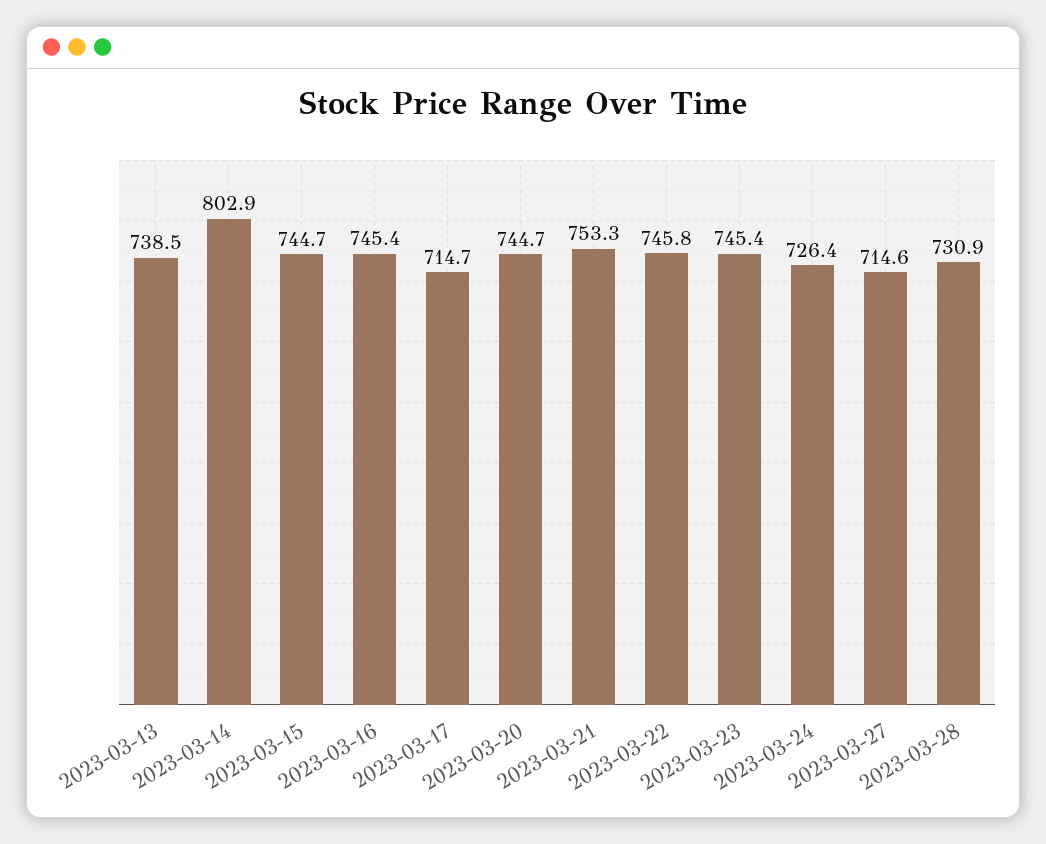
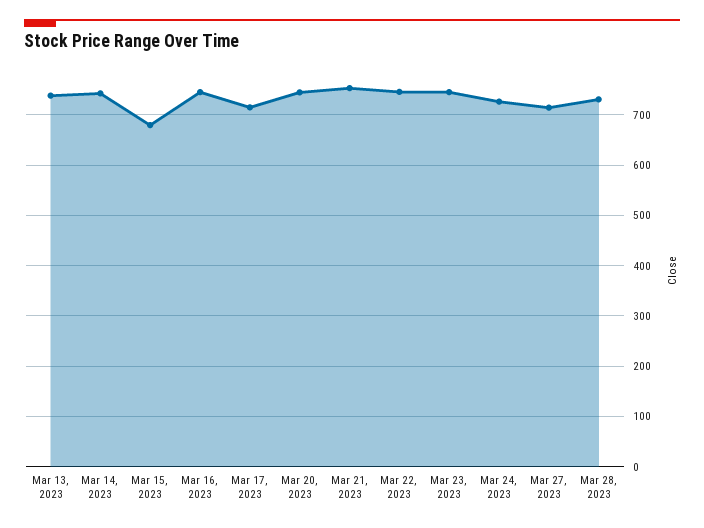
  {
    "2023-03-13": 738.5,
-   "2023-03-14": 802.9,
+   "2023-03-14": 740,
-   "2023-03-15": 744.7,
+   "2023-03-15": 680,
    "2023-03-16": 745.4,
    "2023-03-17": 714.7,
    "2023-03-20": 744.7,
    "2023-03-21": 753.3,
    "2023-03-22": 745.8,
    "2023-03-23": 745.4,
    "2023-03-24": 726.4,
    "2023-03-27": 714.6,
    "2023-03-28": 730.9
  }

